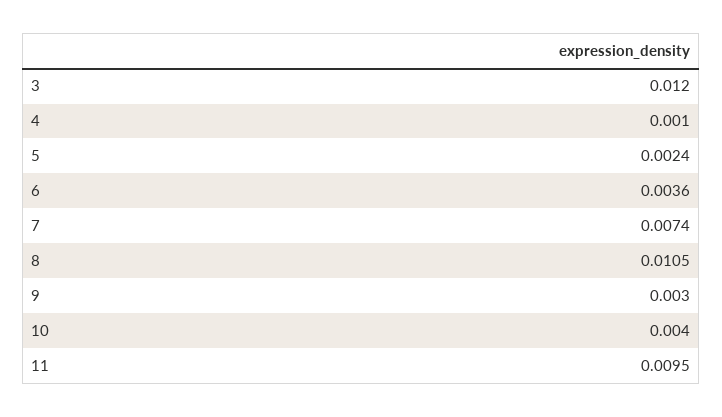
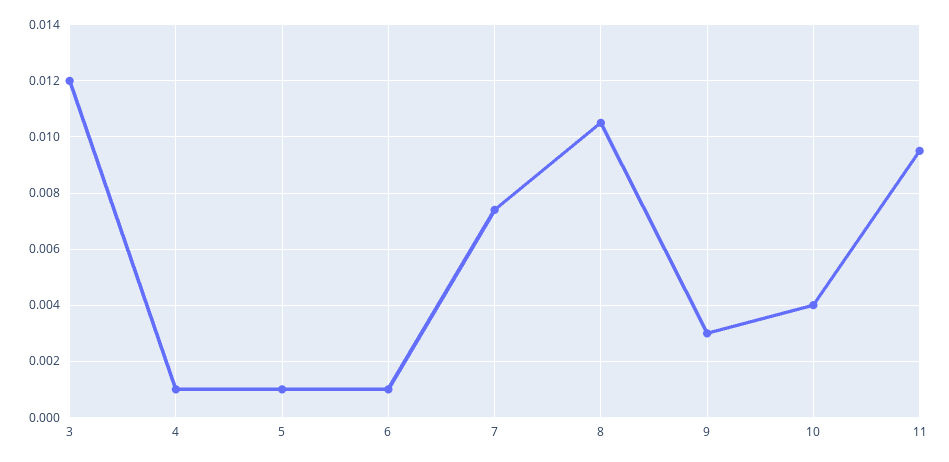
  {
    "3": 0.012,
    "4": 0.001,
-   "5": 0.0024,
+   "5": 0.001,
-   "6": 0.0036,
+   "6": 0.001,
    "7": 0.0074,
    "8": 0.0105,
    "9": 0.003,
    "10": 0.004,
    "11": 0.0095
  }

